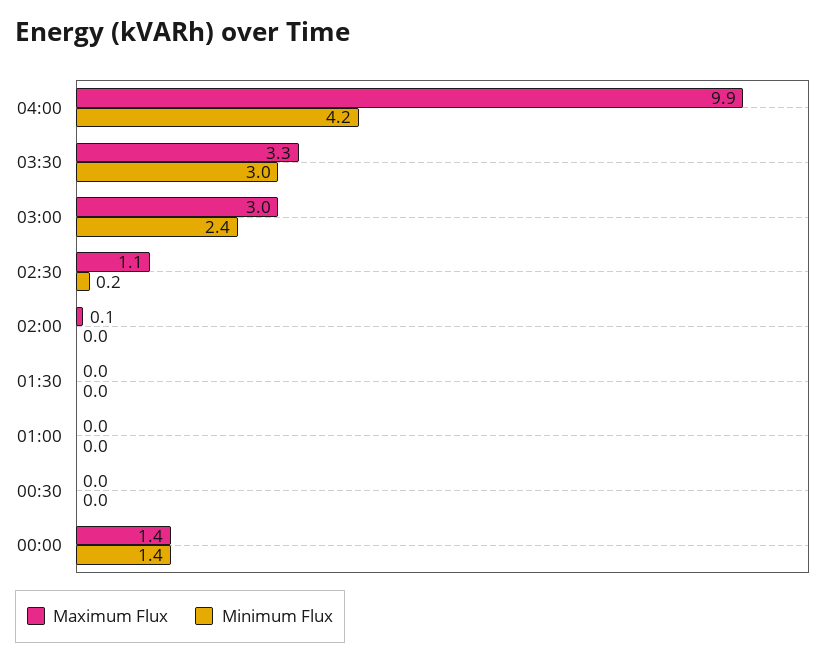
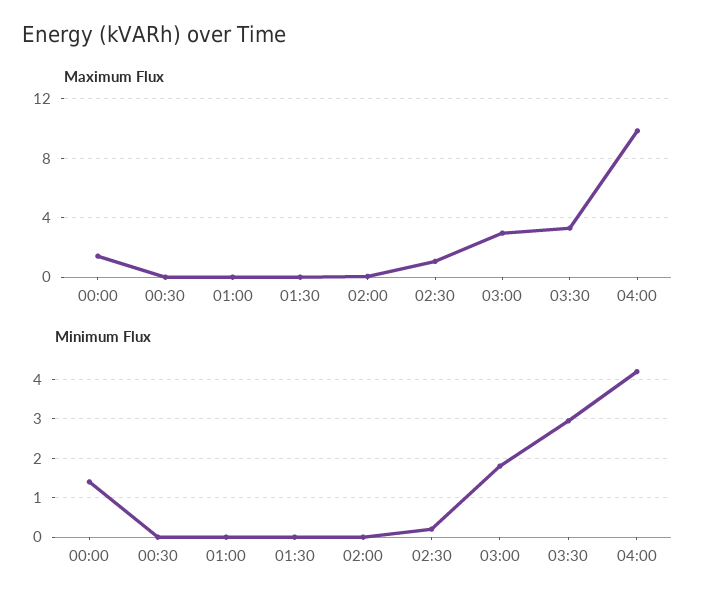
  {
    "Maximum Flux": {
      "04:00": 9.9,
      "03:30": 3.3,
      "03:00": 3,
      "02:30": 1.1,
      "02:00": 0.1,
      "01:30": 0,
      "01:00": 0,
      "00:30": 0,
      "00:00": 1.4
    },
    "Minimum Flux": {
      "04:00": 4.2,
      "03:30": 3,
-     "03:00": 2.4,
+     "03:00": 1.8,
      "02:30": 0.2,
      "02:00": 0,
      "01:30": 0,
      "01:00": 0,
      "00:30": 0,
      "00:00": 1.4
    }
  }

